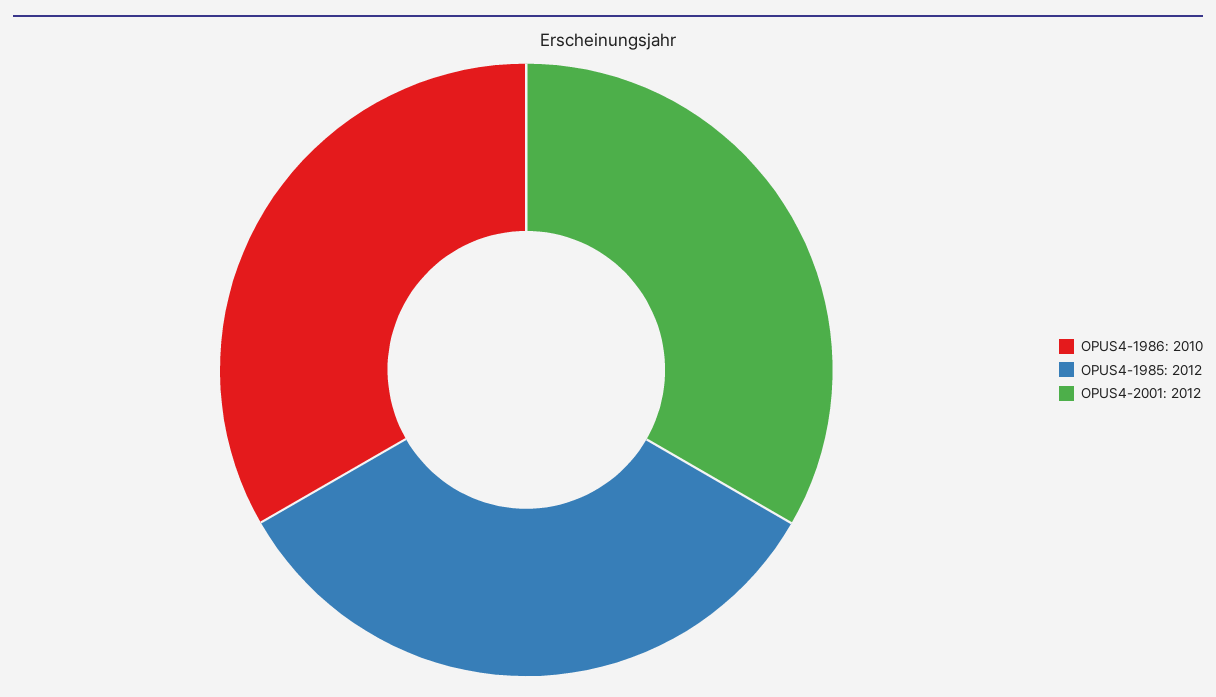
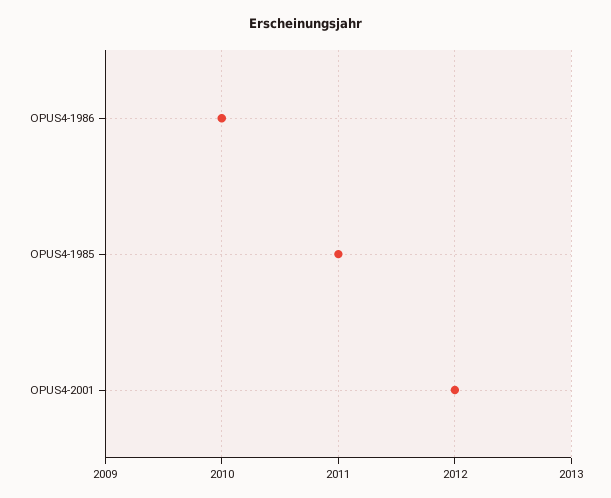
  {
    "OPUS4-1986": 2010,
-   "OPUS4-1985": 2012,
+   "OPUS4-1985": 2011,
    "OPUS4-2001": 2012
  }

